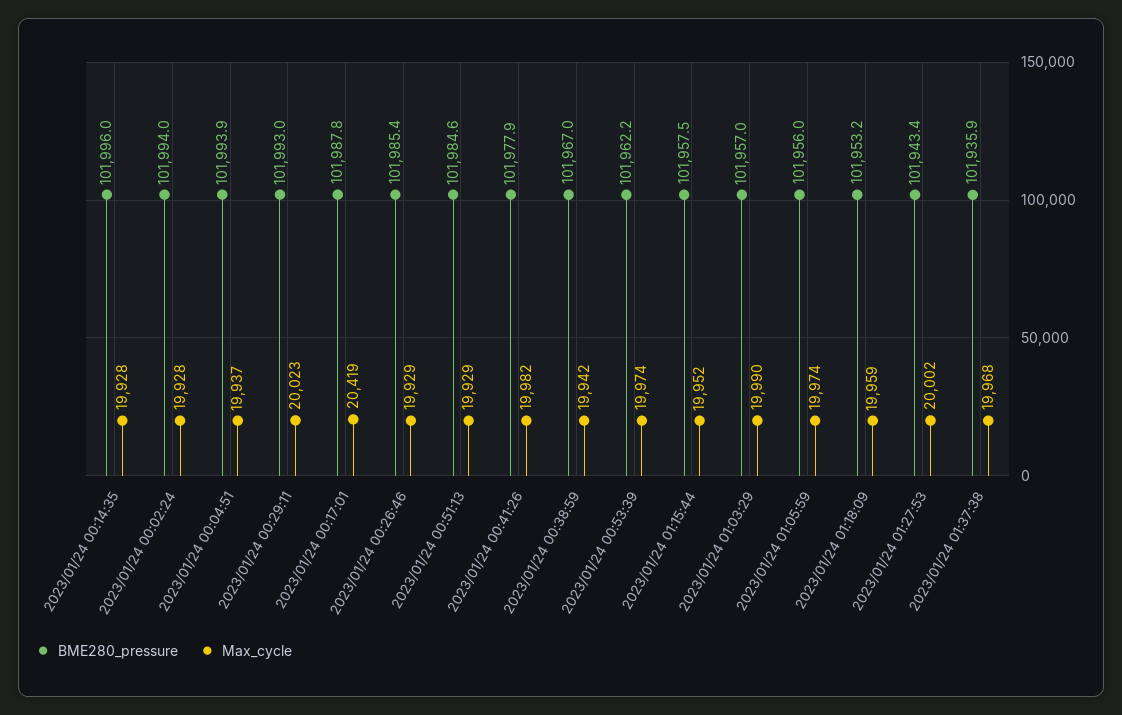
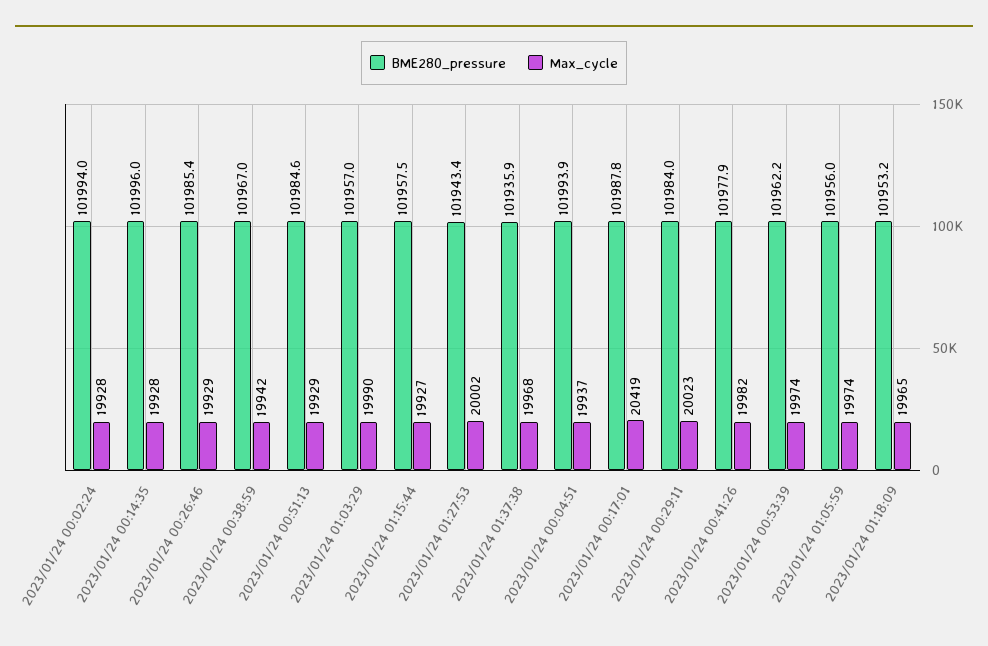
  {
    "BME280_pressure": {
      "2023/01/24 00:14:35": 101996,
      "2023/01/24 00:02:24": 101994,
      "2023/01/24 00:04:51": 101993.9,
-     "2023/01/24 00:29:11": 101993,
+     "2023/01/24 00:29:11": 101984,
      "2023/01/24 00:17:01": 101987.8,
      "2023/01/24 00:26:46": 101985.4,
      "2023/01/24 00:51:13": 101984.6,
      "2023/01/24 00:41:26": 101977.9,
      "2023/01/24 00:38:59": 101967,
      "2023/01/24 00:53:39": 101962.2,
      "2023/01/24 01:15:44": 101957.5,
      "2023/01/24 01:03:29": 101957,
      "2023/01/24 01:05:59": 101956,
      "2023/01/24 01:18:09": 101953.2,
      "2023/01/24 01:27:53": 101943.4,
      "2023/01/24 01:37:38": 101935.9
    },
    "Max_cycle": {
      "2023/01/24 00:14:35": 19928,
      "2023/01/24 00:02:24": 19928,
      "2023/01/24 00:04:51": 19937,
      "2023/01/24 00:29:11": 20023,
      "2023/01/24 00:17:01": 20419,
      "2023/01/24 00:26:46": 19929,
      "2023/01/24 00:51:13": 19929,
      "2023/01/24 00:41:26": 19982,
      "2023/01/24 00:38:59": 19942,
      "2023/01/24 00:53:39": 19974,
-     "2023/01/24 01:15:44": 19952,
+     "2023/01/24 01:15:44": 19927,
      "2023/01/24 01:03:29": 19990,
      "2023/01/24 01:05:59": 19974,
-     "2023/01/24 01:18:09": 19959,
+     "2023/01/24 01:18:09": 19965,
      "2023/01/24 01:27:53": 20002,
      "2023/01/24 01:37:38": 19968
    }
  }

